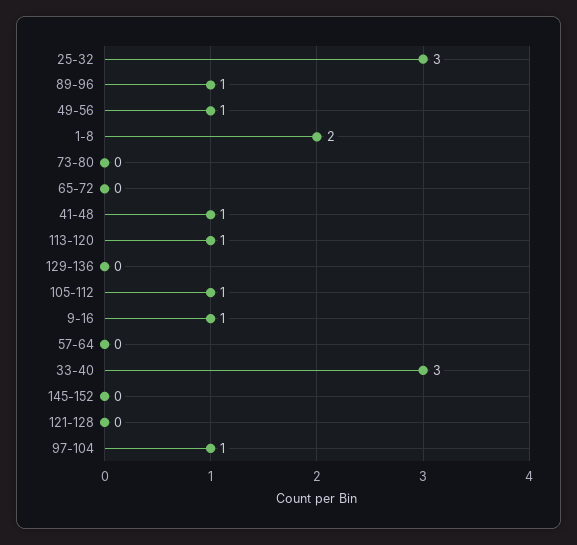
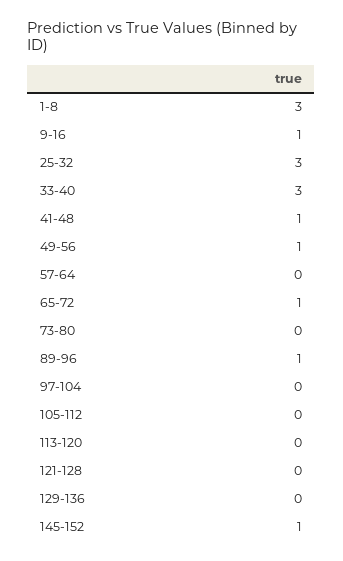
  {
    "25-32": 3,
    "89-96": 1,
    "49-56": 1,
-   "1-8": 2,
+   "1-8": 3,
    "73-80": 0,
-   "65-72": 0,
+   "65-72": 1,
    "41-48": 1,
-   "113-120": 1,
+   "113-120": 0,
    "129-136": 0,
-   "105-112": 1,
+   "105-112": 0,
    "9-16": 1,
    "57-64": 0,
    "33-40": 3,
-   "145-152": 0,
+   "145-152": 1,
    "121-128": 0,
-   "97-104": 1
+   "97-104": 0
  }

